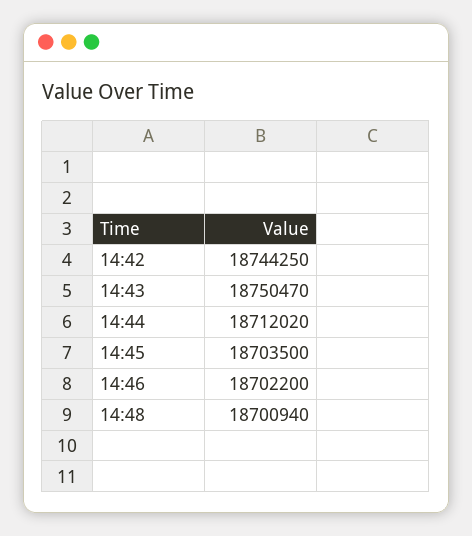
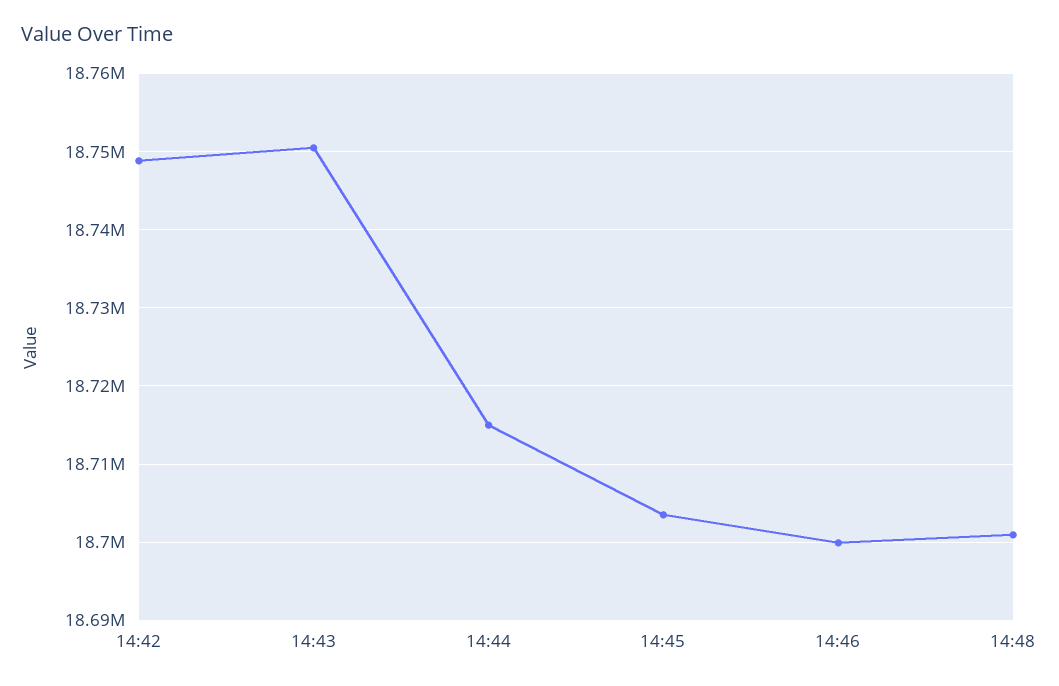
  {
-   "14:42": 18744250,
+   "14:42": 18749000,
    "14:43": 18750470,
-   "14:44": 18712020,
+   "14:44": 18715000,
    "14:45": 18703500,
-   "14:46": 18702200,
+   "14:46": 18700000,
    "14:48": 18700940
  }

